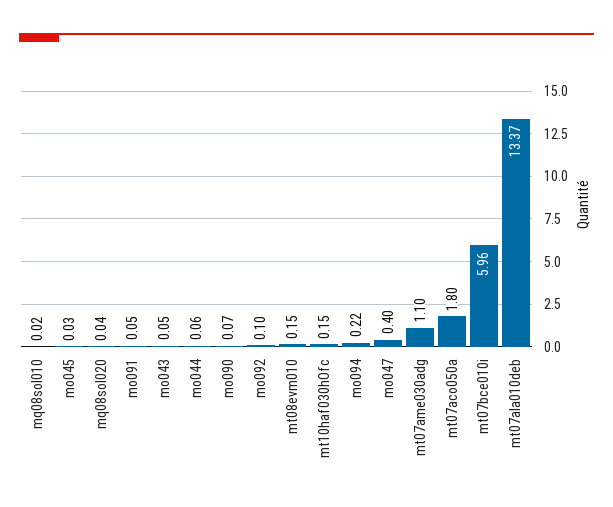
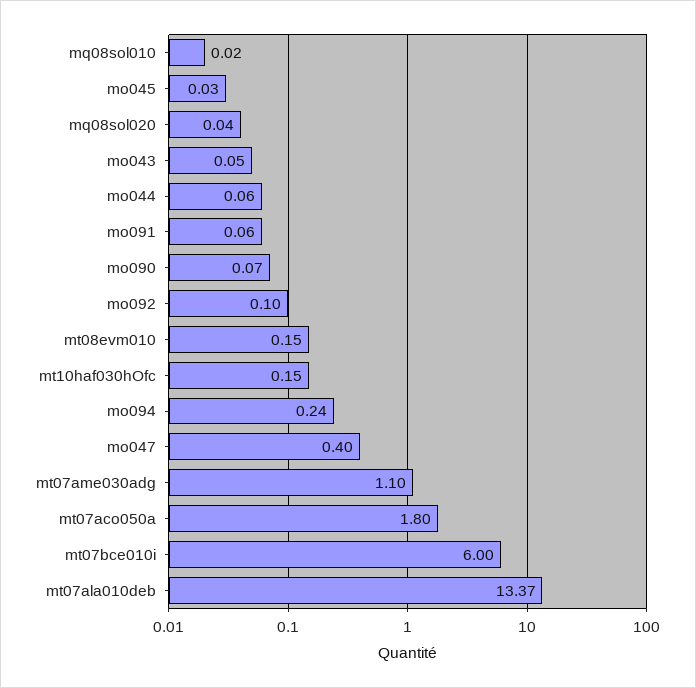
  {
    "mq08sol010": 0.02,
    "mo045": 0.03,
    "mq08sol020": 0.04,
-   "mo091": 0.05,
+   "mo091": 0.06,
    "mo043": 0.05,
    "mo044": 0.06,
    "mo090": 0.07,
    "mo092": 0.1,
    "mt08evm010": 0.15,
    "mt10haf030hOfc": 0.15,
-   "mo094": 0.22,
+   "mo094": 0.24,
    "mo047": 0.4,
    "mt07ame030adg": 1.1,
    "mt07aco050a": 1.8,
-   "mt07bce010i": 5.96,
+   "mt07bce010i": 6,
    "mt07ala010deb": 13.37
  }

